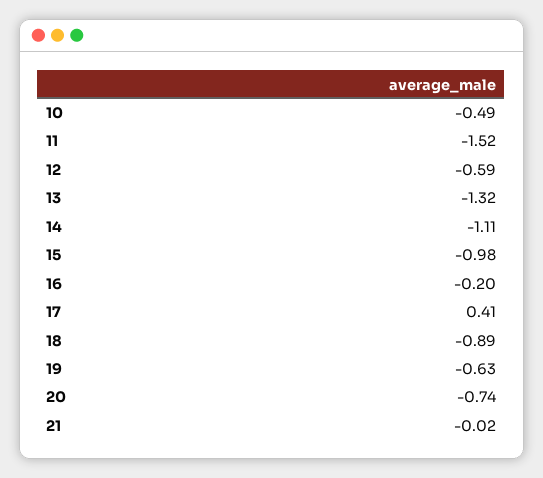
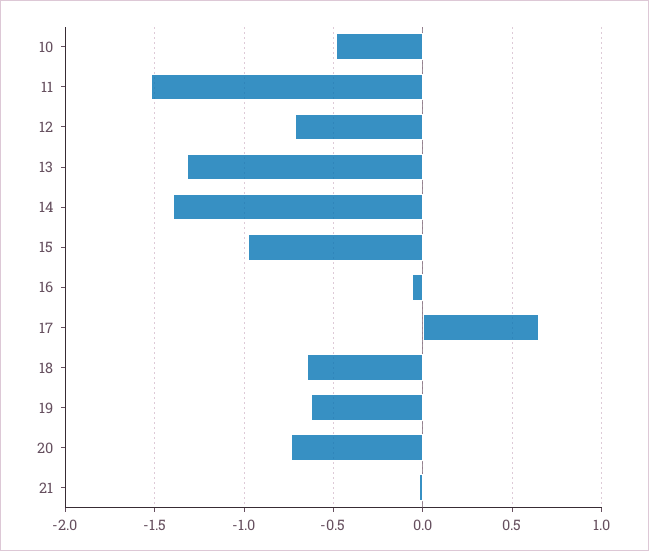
  {
    "10": -0.49,
    "11": -1.52,
-   "12": -0.59,
+   "12": -0.7,
    "13": -1.32,
-   "14": -1.11,
+   "14": -1.4,
    "15": -0.98,
-   "16": -0.2,
+   "16": -0.05,
-   "17": 0.41,
+   "17": 0.65,
-   "18": -0.89,
+   "18": -0.65,
    "19": -0.63,
    "20": -0.74,
    "21": -0.02
  }

